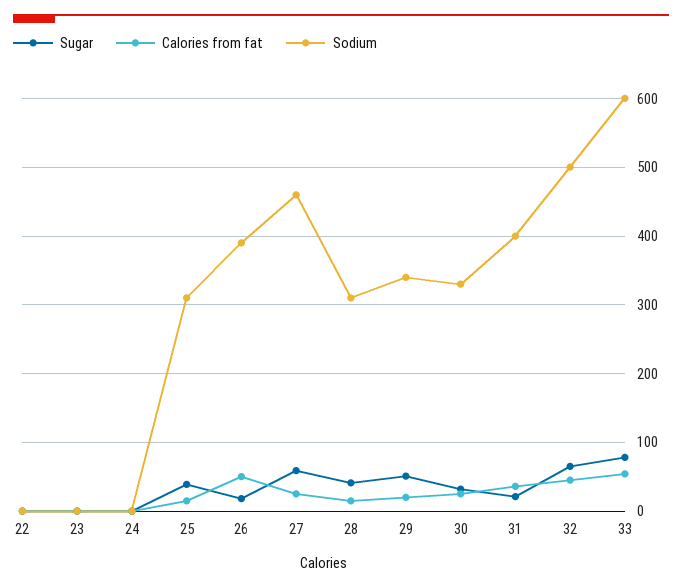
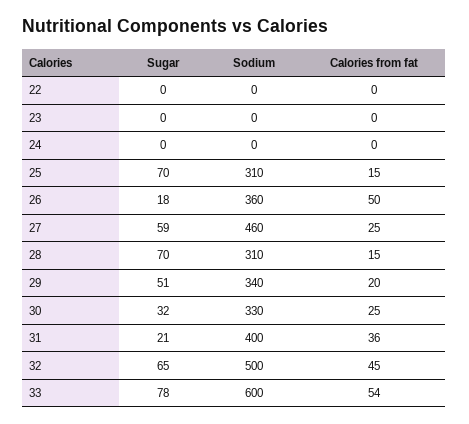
  {
    "Sugar": {
      "22": 0,
      "23": 0,
      "24": 0,
-     "25": 40,
+     "25": 70,
      "26": 18,
      "27": 59,
-     "28": 40,
+     "28": 70,
      "29": 51,
      "30": 32,
      "31": 21,
      "32": 65,
      "33": 78
    },
    "Calories from fat": {
      "22": 0,
      "23": 0,
      "24": 0,
      "25": 15,
      "26": 50,
      "27": 25,
      "28": 15,
      "29": 20,
      "30": 25,
      "31": 36,
      "32": 45,
      "33": 54
    },
    "Sodium": {
      "22": 0,
      "23": 0,
      "24": 0,
      "25": 310,
-     "26": 390,
+     "26": 360,
      "27": 460,
      "28": 310,
      "29": 340,
      "30": 330,
      "31": 400,
      "32": 500,
      "33": 600
    }
  }

